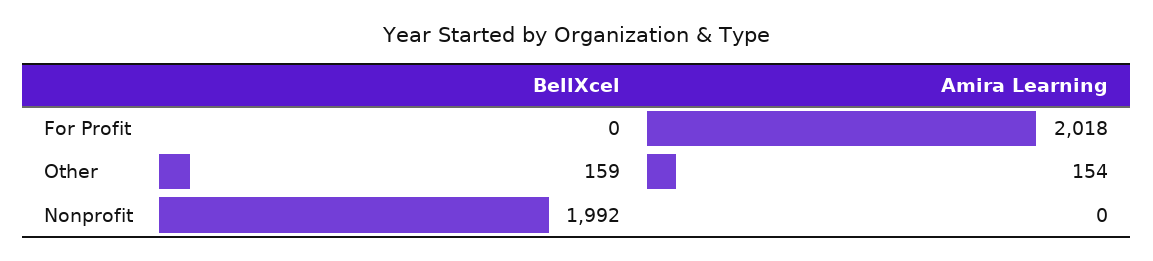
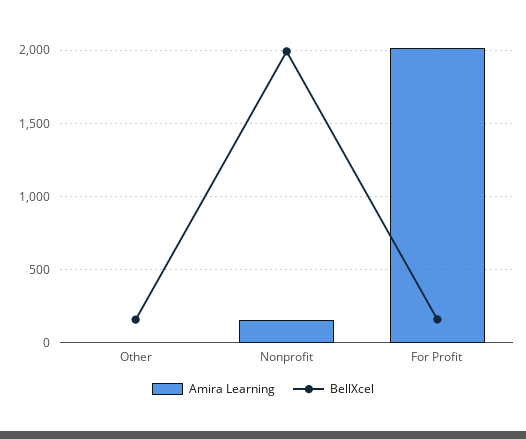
  {
    "BellXcel": {
-     "For Profit": 0,
+     "For Profit": 150,
      "Other": 159,
      "Nonprofit": 1992
    },
    "Amira Learning": {
      "For Profit": 2018,
-     "Other": 154,
+     "Other": 0,
-     "Nonprofit": 0
+     "Nonprofit": 150
    }
  }

